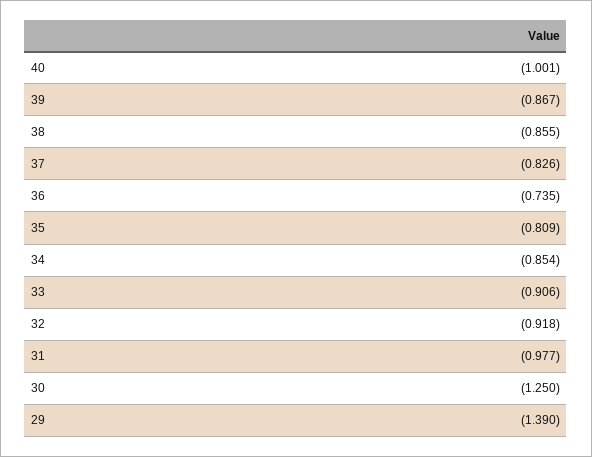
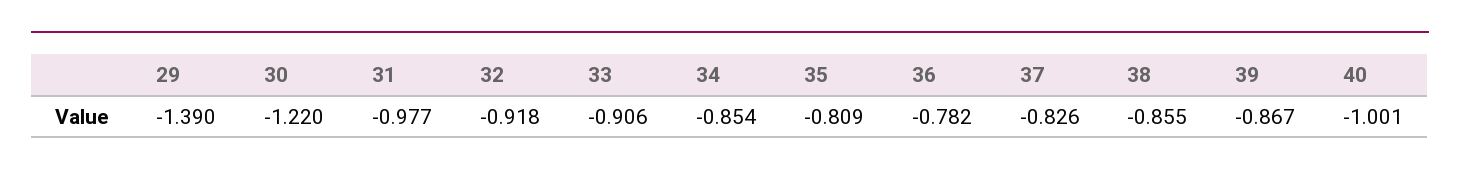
  {
    "40": -1.001,
    "39": -0.867,
    "38": -0.855,
    "37": -0.826,
-   "36": -0.735,
+   "36": -0.782,
    "35": -0.809,
    "34": -0.854,
    "33": -0.906,
    "32": -0.918,
    "31": -0.977,
-   "30": -1.25,
+   "30": -1.22,
    "29": -1.39
  }

